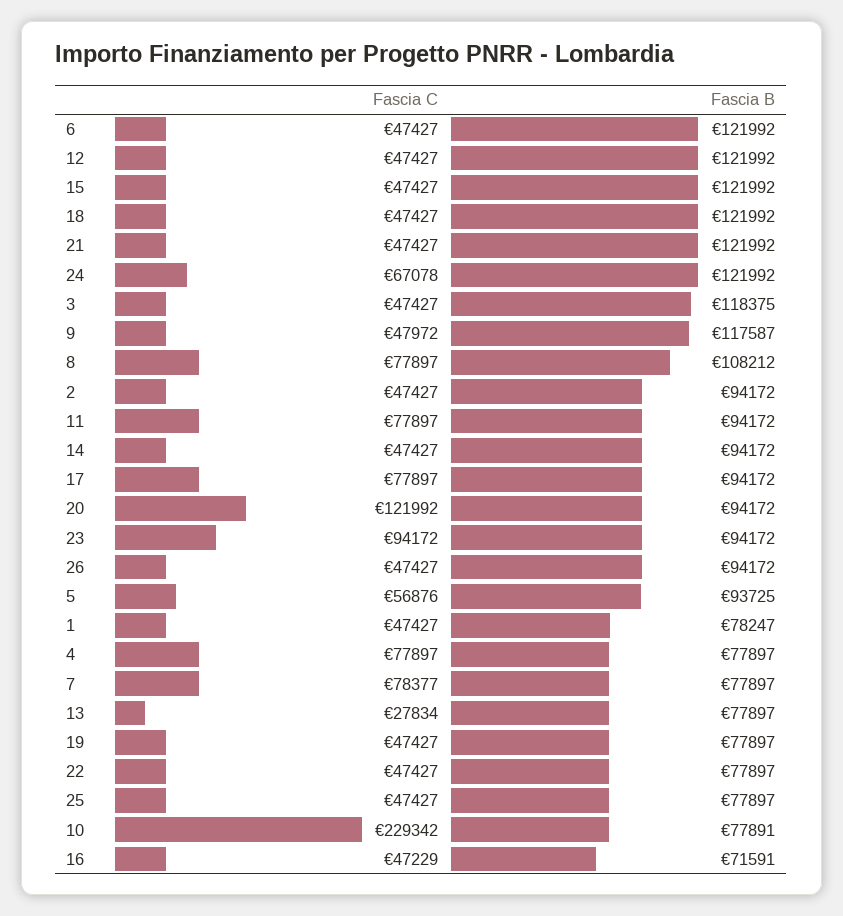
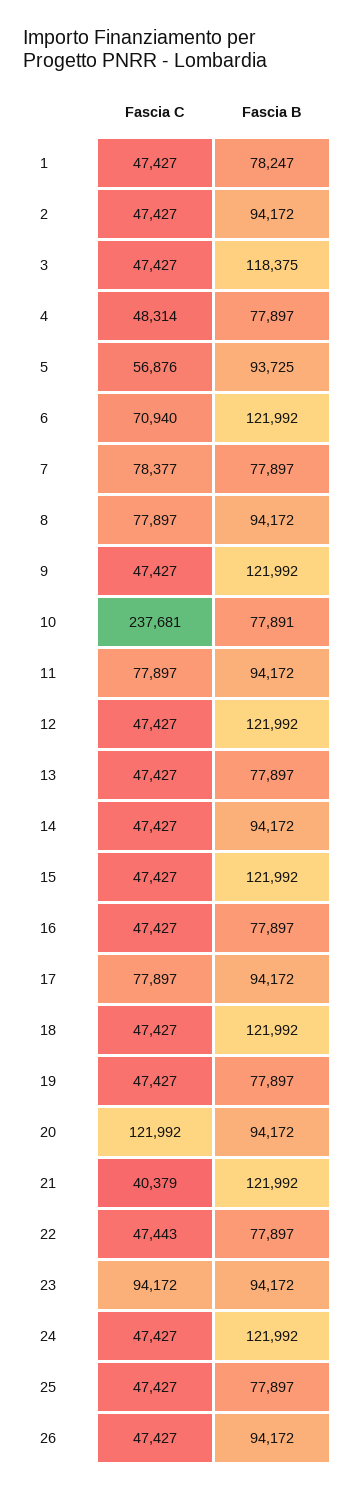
  {
    "Fascia C": {
-     "6": 47427,
+     "6": 70940,
      "12": 47427,
      "15": 47427,
      "18": 47427,
-     "21": 47427,
+     "21": 40379,
-     "24": 67078,
+     "24": 47427,
      "3": 47427,
-     "9": 47972,
+     "9": 47427,
      "8": 77897,
      "2": 47427,
      "11": 77897,
      "14": 47427,
      "17": 77897,
      "20": 121992,
      "23": 94172,
      "26": 47427,
      "5": 56876,
      "1": 47427,
-     "4": 77897,
+     "4": 48314,
      "7": 78377,
-     "13": 27834,
+     "13": 47427,
      "19": 47427,
-     "22": 47427,
+     "22": 47443,
      "25": 47427,
-     "10": 229342,
+     "10": 237681,
-     "16": 47229
+     "16": 47427
    },
    "Fascia B": {
      "6": 121992,
      "12": 121992,
      "15": 121992,
      "18": 121992,
      "21": 121992,
      "24": 121992,
      "3": 118375,
-     "9": 117587,
+     "9": 121992,
-     "8": 108212,
+     "8": 94172,
      "2": 94172,
      "11": 94172,
      "14": 94172,
      "17": 94172,
      "20": 94172,
      "23": 94172,
      "26": 94172,
      "5": 93725,
      "1": 78247,
      "4": 77897,
      "7": 77897,
      "13": 77897,
      "19": 77897,
      "22": 77897,
      "25": 77897,
      "10": 77891,
-     "16": 71591
+     "16": 77897
    }
  }

